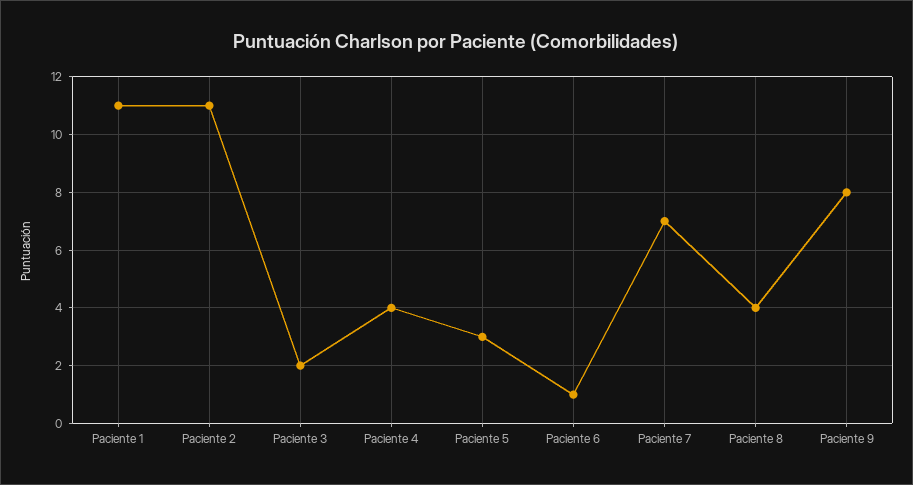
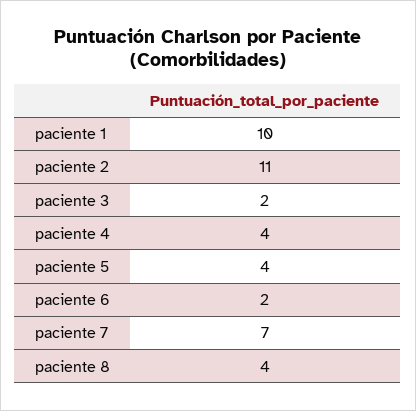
  {
-   "Paciente 1": 11,
+   "Paciente 1": 10,
    "Paciente 2": 11,
    "Paciente 3": 2,
    "Paciente 4": 4,
-   "Paciente 5": 3,
+   "Paciente 5": 4,
-   "Paciente 6": 1,
+   "Paciente 6": 2,
    "Paciente 7": 7,
-   "Paciente 8": 4,
+   "Paciente 8": 4
-   "Paciente 9": 8
  }

